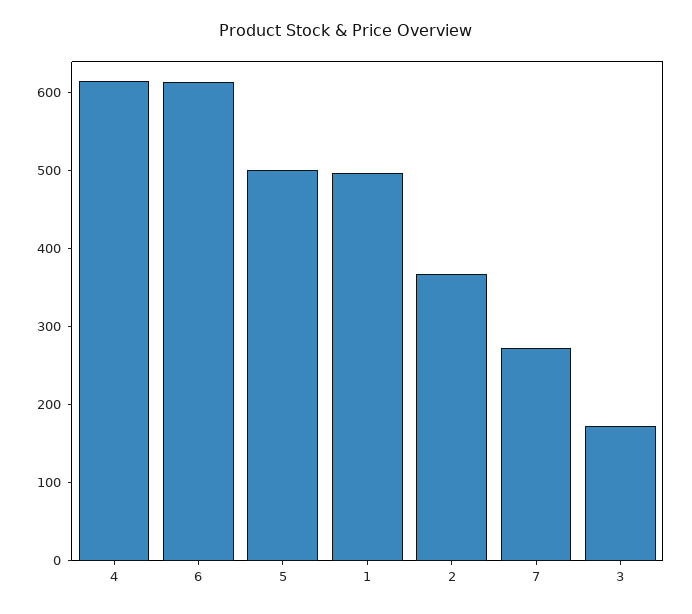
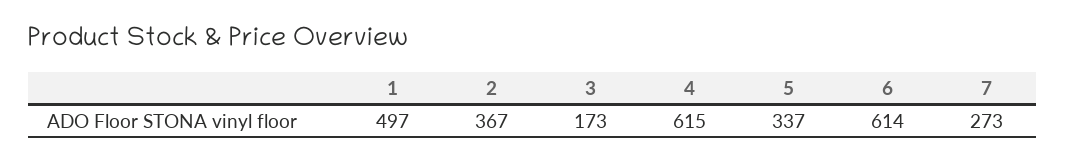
  {
    "4": 615,
    "6": 614,
-   "5": 500,
+   "5": 337,
    "1": 497,
    "2": 367,
    "7": 273,
    "3": 173
  }

